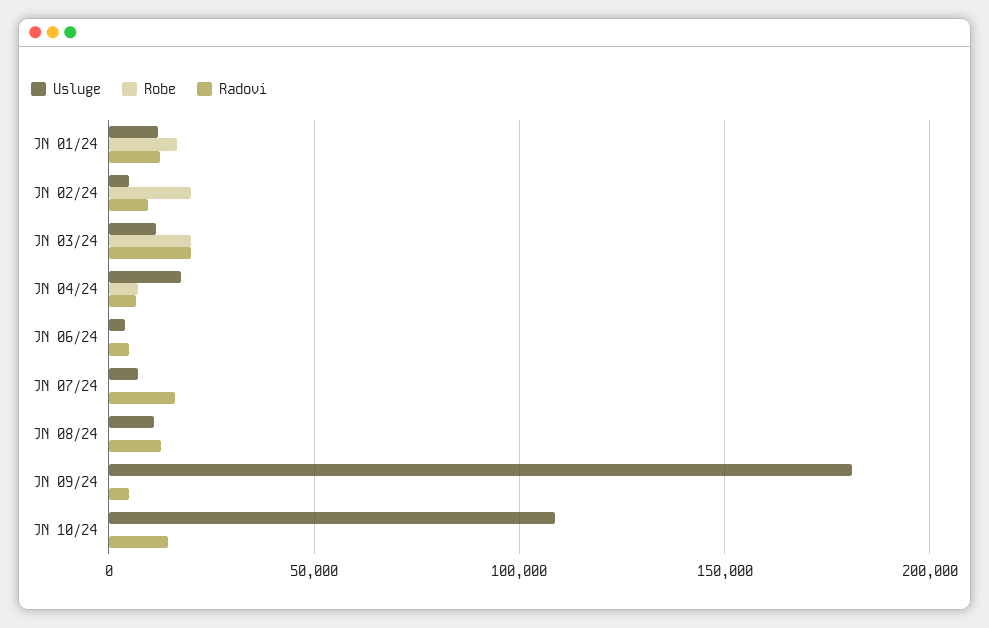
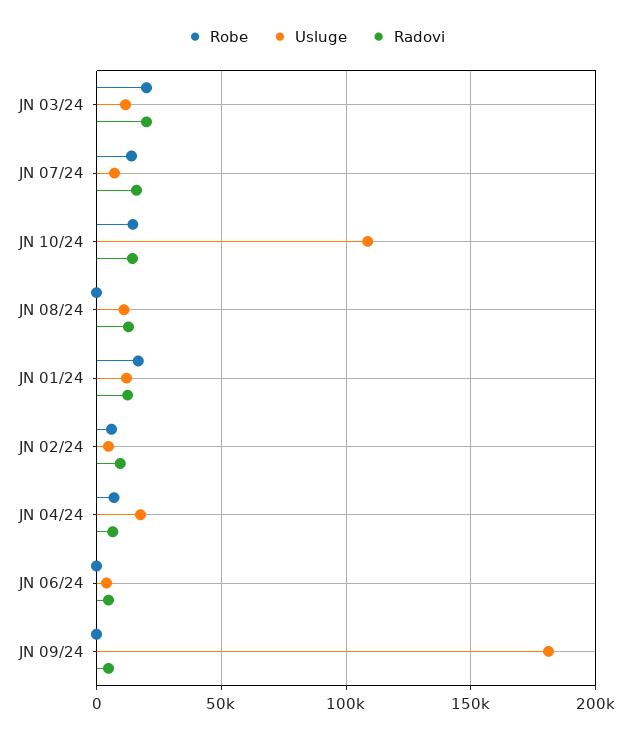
  {
    "Usluge": {
      "JN 01/24": 10000,
      "JN 02/24": 5000,
      "JN 03/24": 10000,
      "JN 04/24": 20000,
      "JN 06/24": 5000,
      "JN 07/24": 5000,
      "JN 08/24": 10000,
      "JN 09/24": 180000,
      "JN 10/24": 110000
    },
    "Robe": {
      "JN 01/24": 15000,
-     "JN 02/24": 20000,
+     "JN 02/24": 5000,
      "JN 03/24": 20000,
      "JN 04/24": 5000,
      "JN 06/24": 0,
-     "JN 07/24": 0,
+     "JN 07/24": 15000,
      "JN 08/24": 0,
      "JN 09/24": 0,
-     "JN 10/24": 0
+     "JN 10/24": 15000
    },
    "Radovi": {
      "JN 01/24": 10000,
      "JN 02/24": 10000,
      "JN 03/24": 20000,
      "JN 04/24": 5000,
      "JN 06/24": 5000,
      "JN 07/24": 15000,
      "JN 08/24": 15000,
      "JN 09/24": 5000,
      "JN 10/24": 15000
    }
  }

